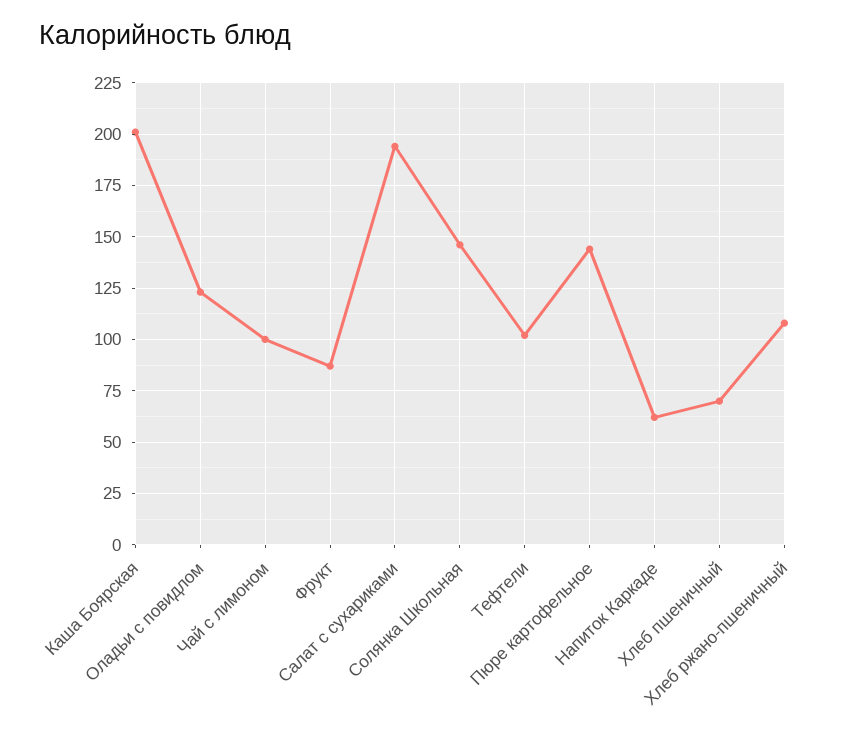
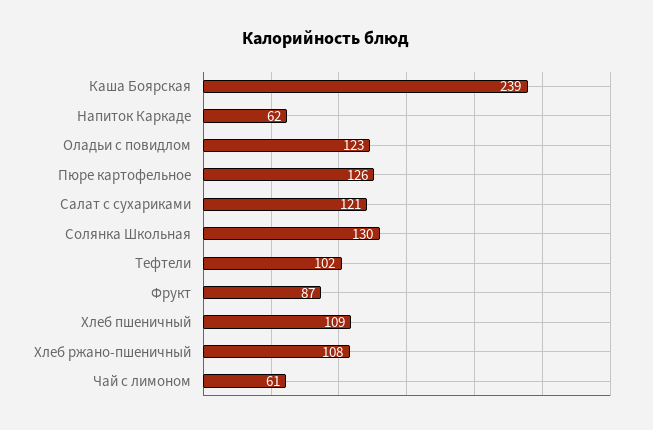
  {
-   "Каша Боярская": 200,
+   "Каша Боярская": 239,
    "Оладьи с повидлом": 123,
-   "Чай с лимоном": 100,
+   "Чай с лимоном": 61,
    "Фрукт": 87,
-   "Салат с сухариками": 195,
+   "Салат с сухариками": 121,
-   "Солянка Школьная": 145,
+   "Солянка Школьная": 130,
    "Тефтели": 102,
-   "Пюре картофельное": 145,
+   "Пюре картофельное": 126,
    "Напиток Каркаде": 62,
-   "Хлеб пшеничный": 70,
+   "Хлеб пшеничный": 109,
    "Хлеб ржано-пшеничный": 108
  }

